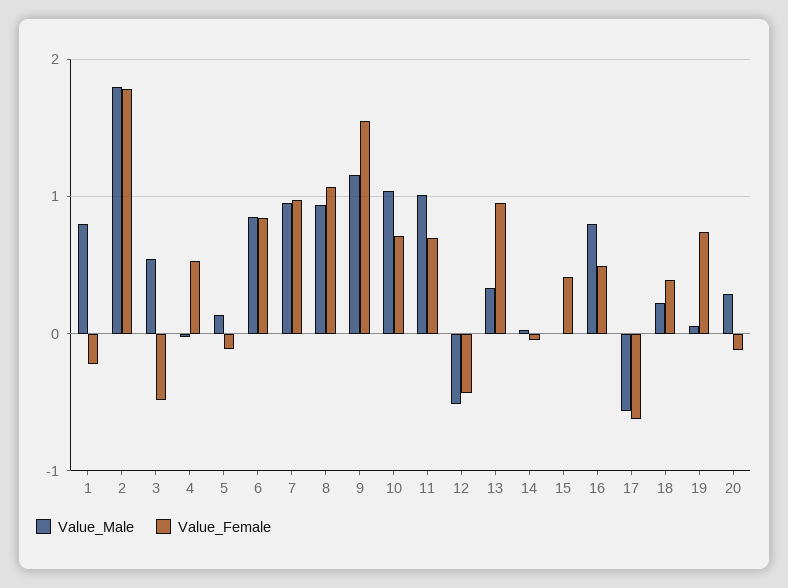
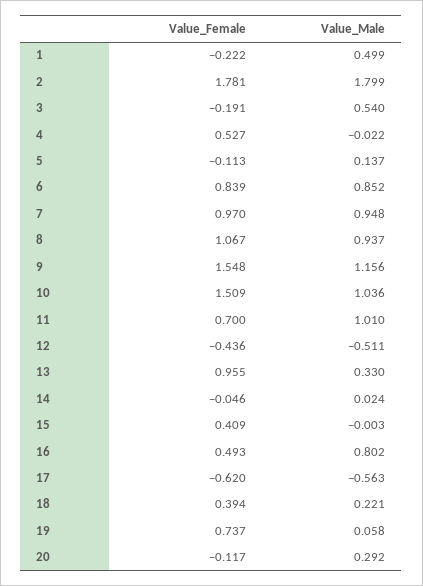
  {
    "Value_Male": {
-     "1": 0.8,
+     "1": 0.499,
      "2": 1.799,
      "3": 0.54,
      "4": -0.022,
      "5": 0.137,
      "6": 0.852,
      "7": 0.948,
      "8": 0.937,
      "9": 1.156,
      "10": 1.036,
      "11": 1.01,
      "12": -0.511,
      "13": 0.33,
      "14": 0.024,
      "15": -0.003,
      "16": 0.802,
      "17": -0.563,
      "18": 0.221,
      "19": 0.058,
      "20": 0.292
    },
    "Value_Female": {
      "1": -0.222,
      "2": 1.781,
-     "3": -0.5,
+     "3": -0.191,
      "4": 0.527,
      "5": -0.113,
      "6": 0.839,
      "7": 0.97,
      "8": 1.067,
      "9": 1.548,
-     "10": 0.7,
+     "10": 1.509,
      "11": 0.7,
      "12": -0.436,
      "13": 0.955,
      "14": -0.046,
      "15": 0.409,
      "16": 0.493,
      "17": -0.62,
      "18": 0.394,
      "19": 0.737,
      "20": -0.117
    }
  }

